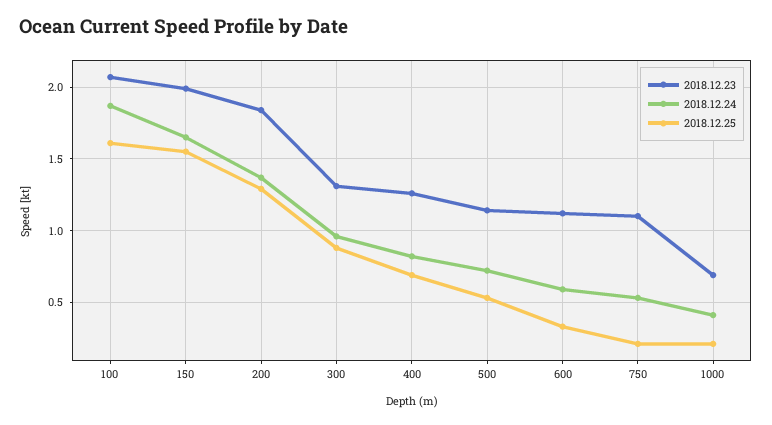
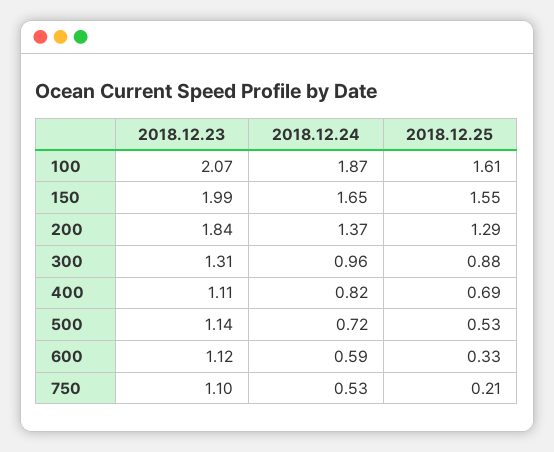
  {
    "2018.12.23": {
      "100": 2.07,
      "150": 1.99,
      "200": 1.84,
      "300": 1.31,
-     "400": 1.25,
+     "400": 1.11,
      "500": 1.14,
      "600": 1.12,
-     "750": 1.1,
+     "750": 1.1
-     "1000": 0.7
    },
    "2018.12.24": {
      "100": 1.87,
      "150": 1.65,
      "200": 1.37,
      "300": 0.96,
      "400": 0.82,
      "500": 0.72,
      "600": 0.59,
-     "750": 0.53,
+     "750": 0.53
-     "1000": 0.4
    },
    "2018.12.25": {
      "100": 1.61,
      "150": 1.55,
      "200": 1.29,
      "300": 0.88,
      "400": 0.69,
      "500": 0.53,
      "600": 0.33,
-     "750": 0.21,
+     "750": 0.21
-     "1000": 0.2
    }
  }

